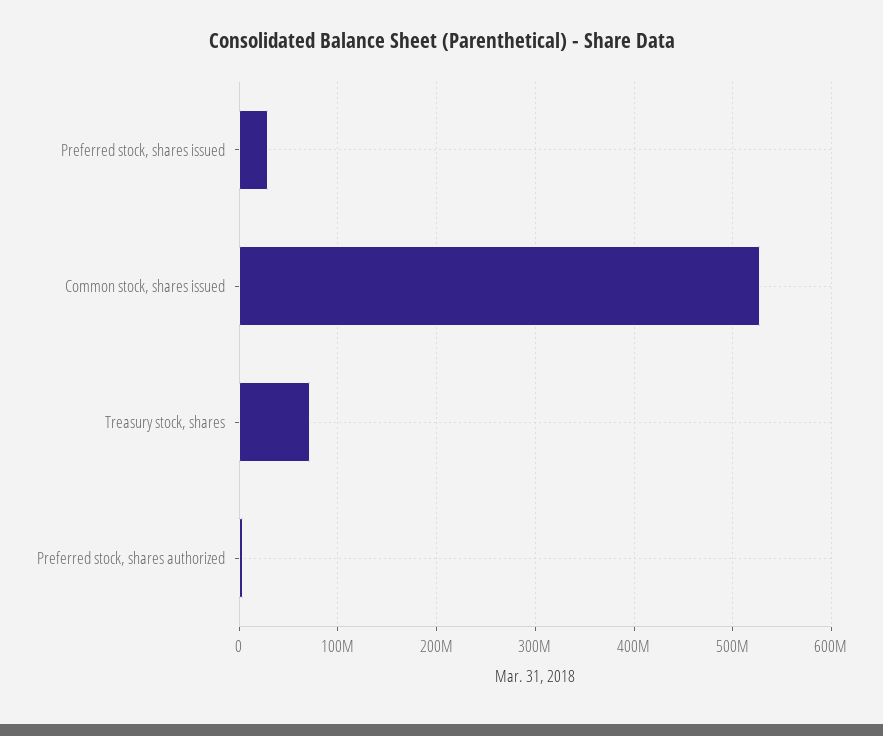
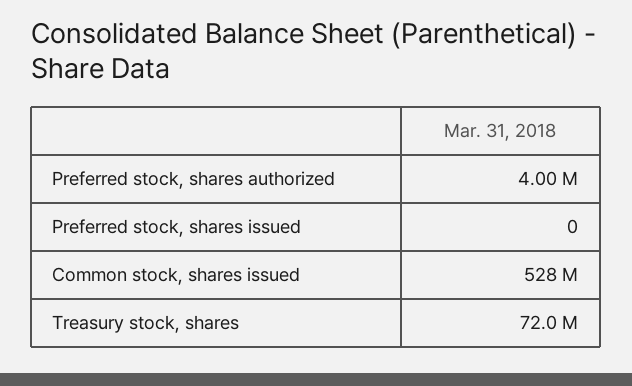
  {
-   "Preferred stock, shares issued": 30000000,
+   "Preferred stock, shares issued": 0,
    "Common stock, shares issued": 528000000,
    "Treasury stock, shares": 72000000,
    "Preferred stock, shares authorized": 4000000
  }

